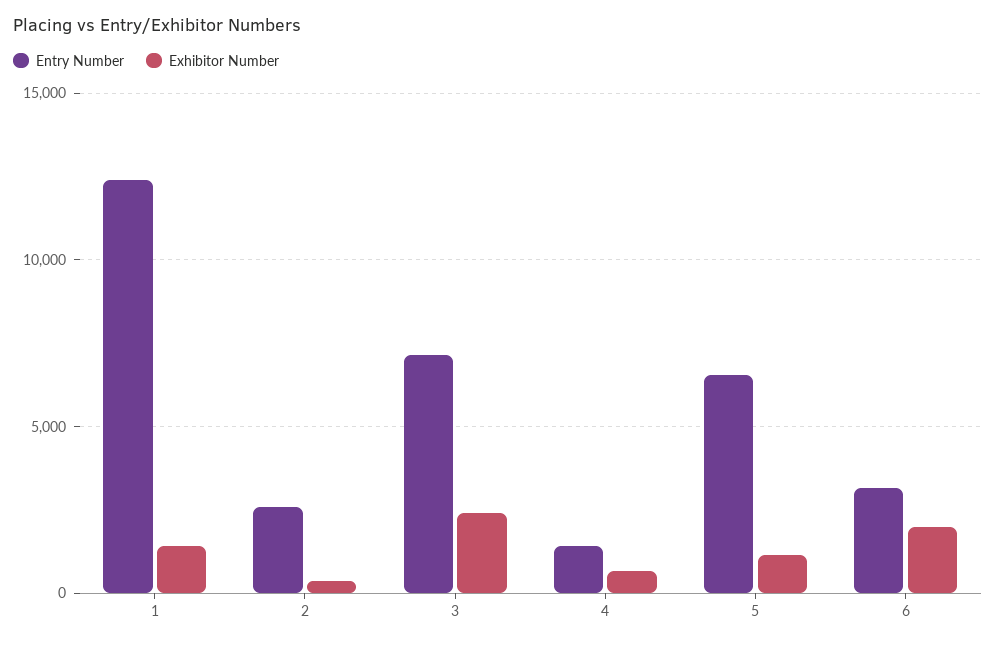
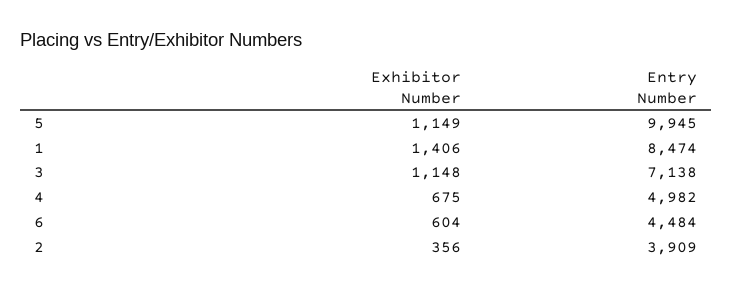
  {
    "Entry Number": {
-     "1": 12500,
+     "1": 8474,
-     "2": 2500,
+     "2": 3909,
      "3": 7138,
-     "4": 1500,
+     "4": 4982,
-     "5": 6500,
+     "5": 9945,
-     "6": 3000
+     "6": 4484
    },
    "Exhibitor Number": {
      "1": 1406,
      "2": 356,
-     "3": 2500,
+     "3": 1148,
      "4": 675,
      "5": 1149,
-     "6": 2000
+     "6": 604
    }
  }

